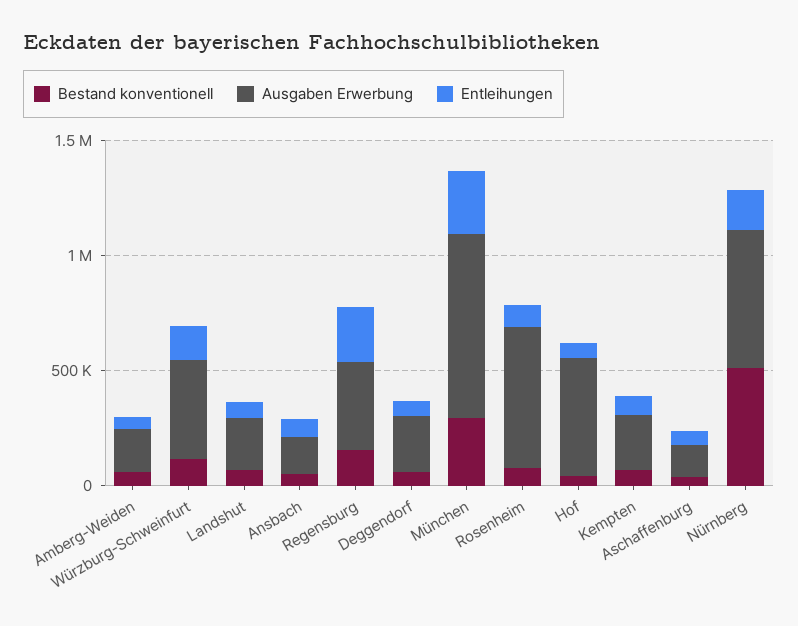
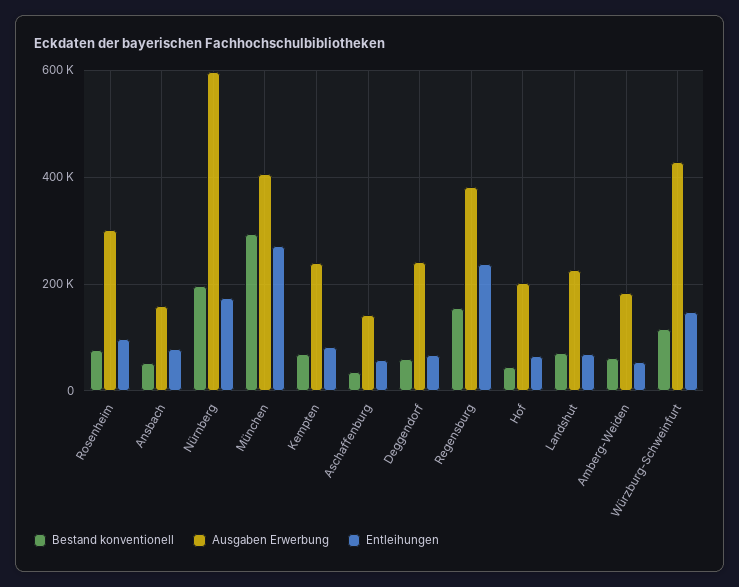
  {
    "Bestand konventionell": {
      "Amberg-Weiden": 60000,
      "Würzburg-Schweinfurt": 120000,
      "Landshut": 80000,
      "Ansbach": 60000,
      "Regensburg": 160000,
      "Deggendorf": 60000,
      "München": 300000,
      "Rosenheim": 80000,
      "Hof": 40000,
      "Kempten": 60000,
      "Aschaffenburg": 40000,
-     "Nürnberg": 500000
+     "Nürnberg": 200000
    },
    "Ausgaben Erwerbung": {
      "Amberg-Weiden": 180000,
      "Würzburg-Schweinfurt": 420000,
      "Landshut": 220000,
      "Ansbach": 160000,
      "Regensburg": 380000,
      "Deggendorf": 240000,
-     "München": 800000,
+     "München": 400000,
-     "Rosenheim": 600000,
+     "Rosenheim": 300000,
-     "Hof": 500000,
+     "Hof": 200000,
      "Kempten": 240000,
      "Aschaffenburg": 140000,
      "Nürnberg": 600000
    },
    "Entleihungen": {
      "Amberg-Weiden": 60000,
      "Würzburg-Schweinfurt": 140000,
      "Landshut": 60000,
      "Ansbach": 80000,
      "Regensburg": 240000,
      "Deggendorf": 60000,
      "München": 280000,
      "Rosenheim": 100000,
      "Hof": 60000,
      "Kempten": 80000,
      "Aschaffenburg": 60000,
      "Nürnberg": 180000
    }
  }

